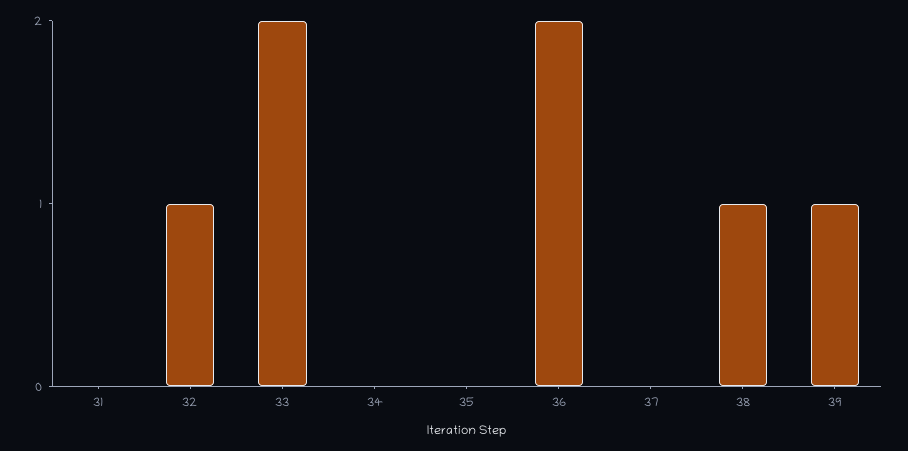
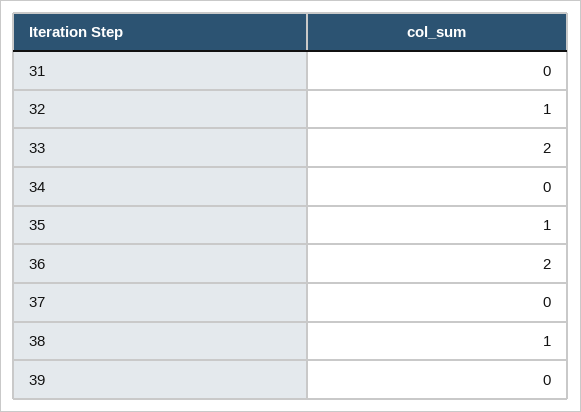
  {
    "31": 0,
    "32": 1,
    "33": 2,
    "34": 0,
-   "35": 0,
+   "35": 1,
    "36": 2,
    "37": 0,
    "38": 1,
-   "39": 1
+   "39": 0
  }

